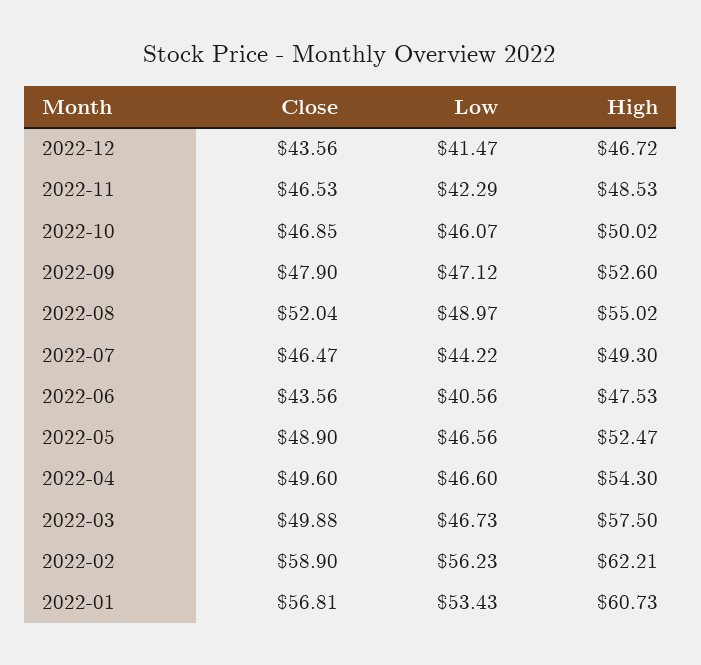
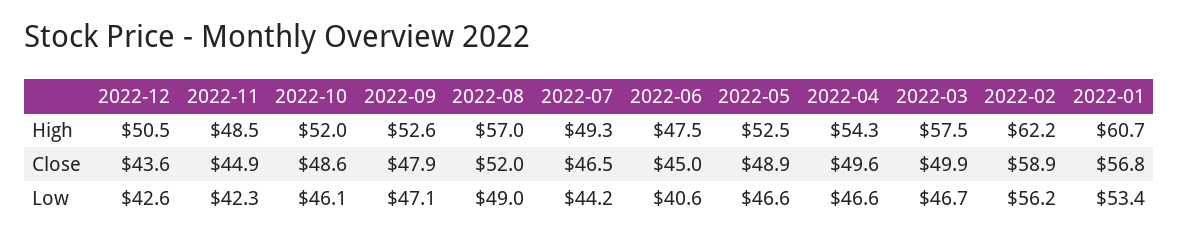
  {
    "Close": {
      "2022-12": 43.56,
-     "2022-11": 46.53,
+     "2022-11": 44.9,
-     "2022-10": 46.85,
+     "2022-10": 48.6,
      "2022-09": 47.9,
      "2022-08": 52.04,
      "2022-07": 46.47,
-     "2022-06": 43.56,
+     "2022-06": 45,
      "2022-05": 48.9,
      "2022-04": 49.6,
      "2022-03": 49.88,
      "2022-02": 58.9,
      "2022-01": 56.81
    },
    "Low": {
-     "2022-12": 41.47,
+     "2022-12": 42.6,
      "2022-11": 42.29,
      "2022-10": 46.07,
      "2022-09": 47.12,
      "2022-08": 48.97,
      "2022-07": 44.22,
      "2022-06": 40.56,
      "2022-05": 46.56,
      "2022-04": 46.6,
      "2022-03": 46.73,
      "2022-02": 56.23,
      "2022-01": 53.43
    },
    "High": {
-     "2022-12": 46.72,
+     "2022-12": 50.5,
      "2022-11": 48.53,
-     "2022-10": 50.02,
+     "2022-10": 52,
      "2022-09": 52.6,
-     "2022-08": 55.02,
+     "2022-08": 57,
      "2022-07": 49.3,
      "2022-06": 47.53,
      "2022-05": 52.47,
      "2022-04": 54.3,
      "2022-03": 57.5,
      "2022-02": 62.21,
      "2022-01": 60.73
    }
  }

